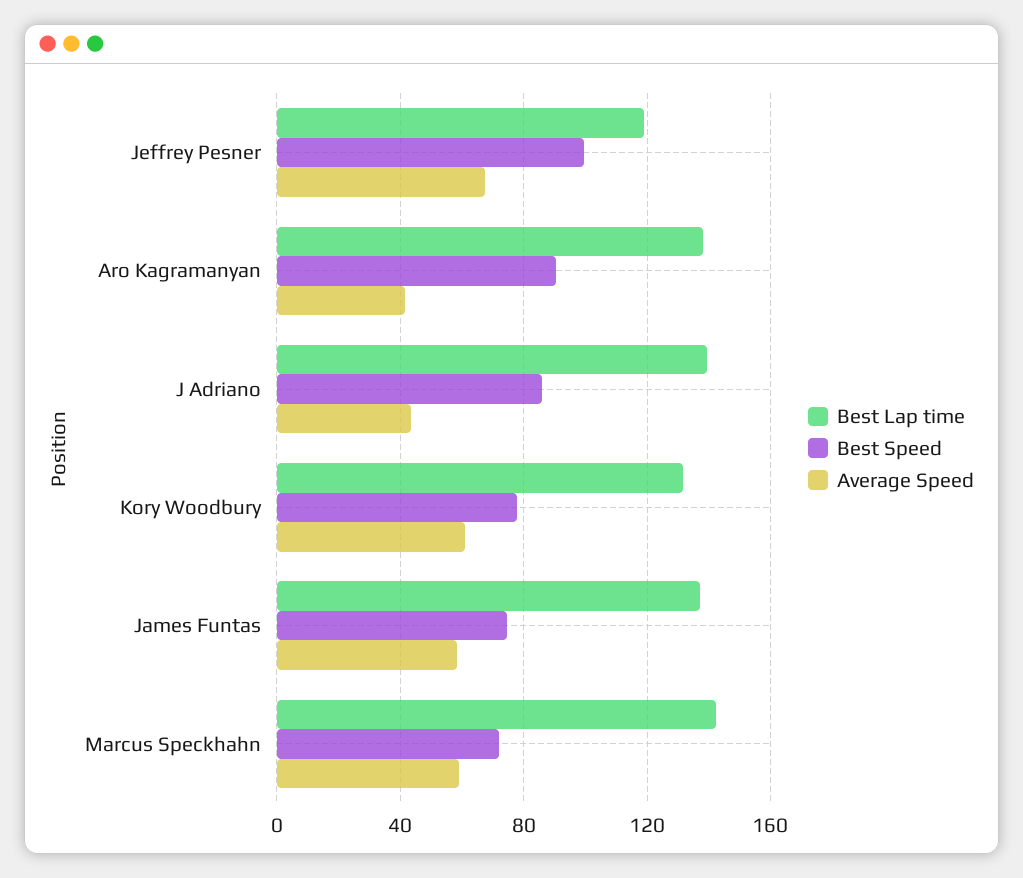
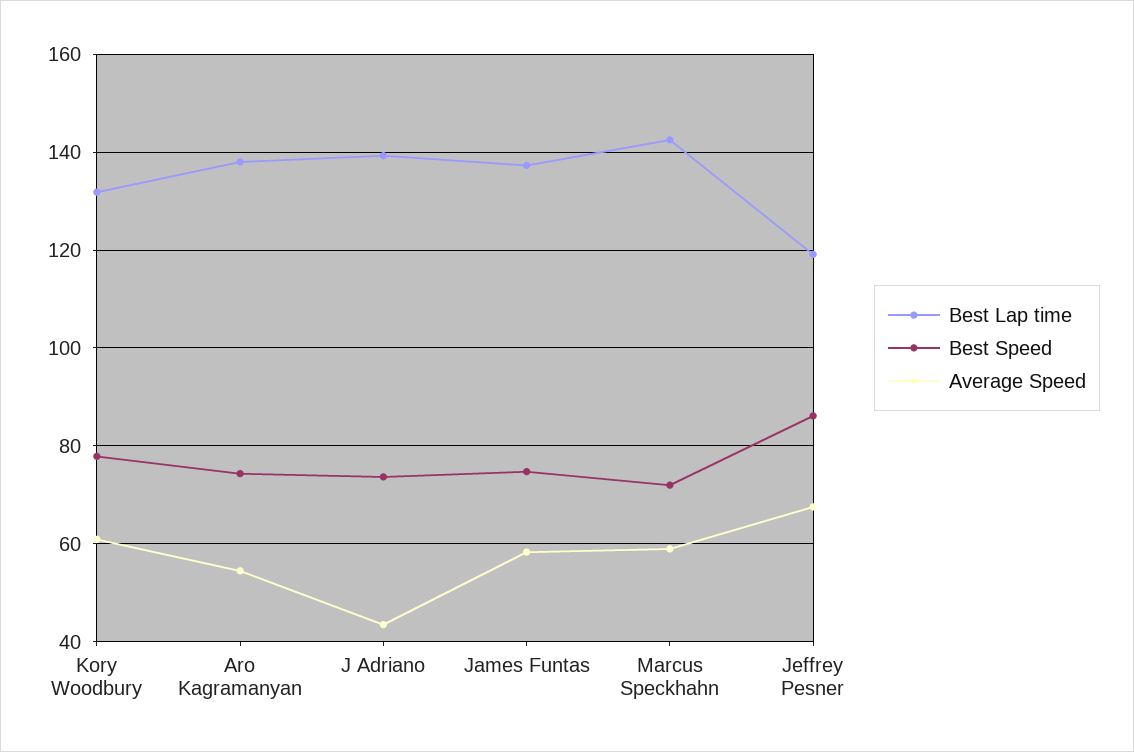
  {
    "Best Lap time": {
      "Jeffrey Pesner": 120,
      "Aro Kagramanyan": 138,
      "J Adriano": 140,
      "Kory Woodbury": 132,
      "James Funtas": 138,
      "Marcus Speckhahn": 142
    },
    "Best Speed": {
-     "Jeffrey Pesner": 100,
+     "Jeffrey Pesner": 86,
-     "Aro Kagramanyan": 90,
+     "Aro Kagramanyan": 74,
-     "J Adriano": 85,
+     "J Adriano": 74,
      "Kory Woodbury": 78,
      "James Funtas": 74,
      "Marcus Speckhahn": 72
    },
    "Average Speed": {
      "Jeffrey Pesner": 68,
-     "Aro Kagramanyan": 40,
+     "Aro Kagramanyan": 54,
      "J Adriano": 44,
      "Kory Woodbury": 60,
      "James Funtas": 58,
      "Marcus Speckhahn": 58
    }
  }

